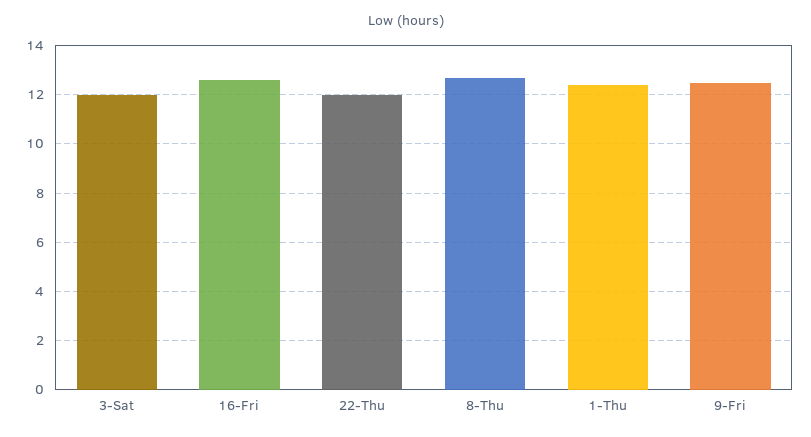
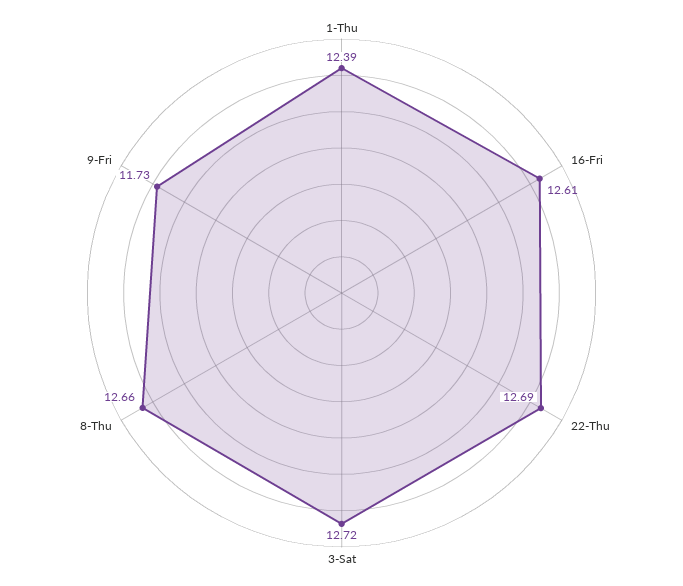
  {
-   "3-Sat": 12,
+   "3-Sat": 12.72,
    "16-Fri": 12.61,
-   "22-Thu": 12,
+   "22-Thu": 12.69,
    "8-Thu": 12.66,
    "1-Thu": 12.39,
-   "9-Fri": 12.5
+   "9-Fri": 11.73
  }

